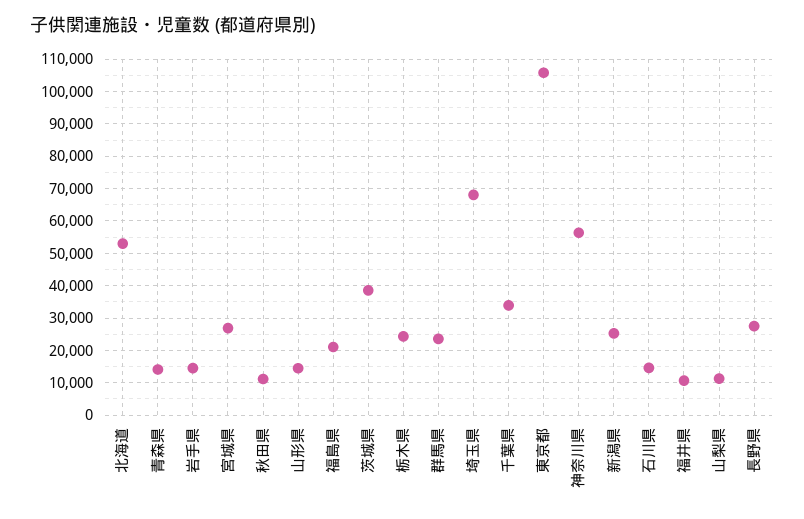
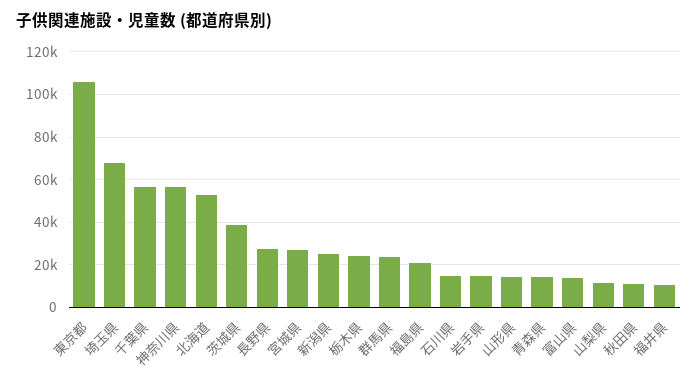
  {
    "北海道": 54000,
    "青森県": 14000,
    "岩手県": 14000,
    "宮城県": 26000,
    "秋田県": 12000,
    "山形県": 14000,
    "福島県": 22000,
    "茨城県": 38000,
    "栃木県": 24000,
    "群馬県": 24000,
    "埼玉県": 68000,
-   "千葉県": 34000,
+   "千葉県": 55000,
    "東京都": 106000,
    "神奈川県": 56000,
    "新潟県": 26000,
    "石川県": 14000,
    "福井県": 10000,
    "山梨県": 12000,
-   "長野県": 28000
+   "長野県": 28000,
+   "富山県": 15000
  }

